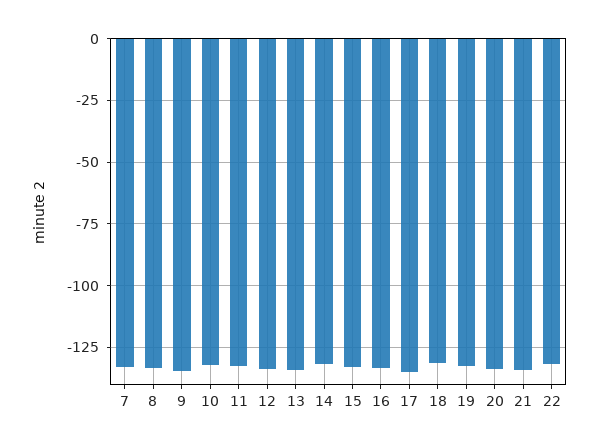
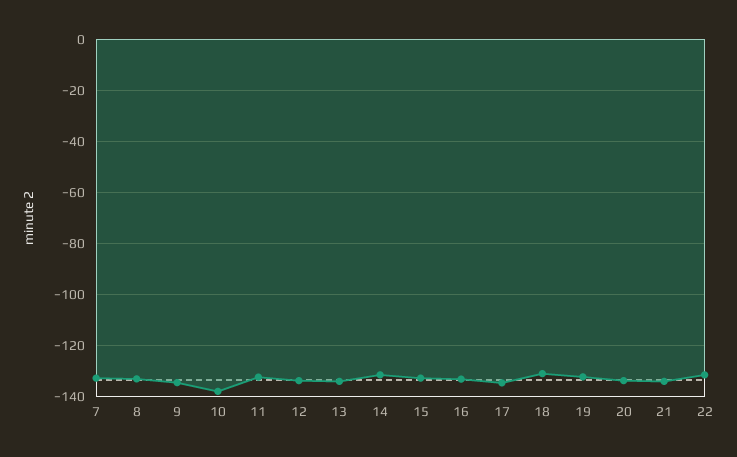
  {
    "7": -132.5,
    "8": -132.5,
    "9": -135,
-   "10": -132.5,
+   "10": -137.5,
    "11": -132.5,
    "12": -135,
    "13": -135,
    "14": -132.5,
    "15": -132.5,
    "16": -132.5,
    "17": -135,
    "18": -130,
    "19": -132.5,
    "20": -135,
    "21": -135,
    "22": -132.5
  }

